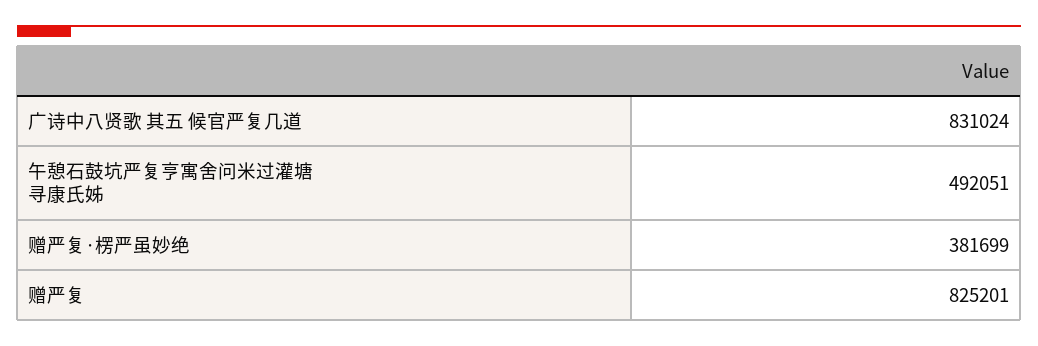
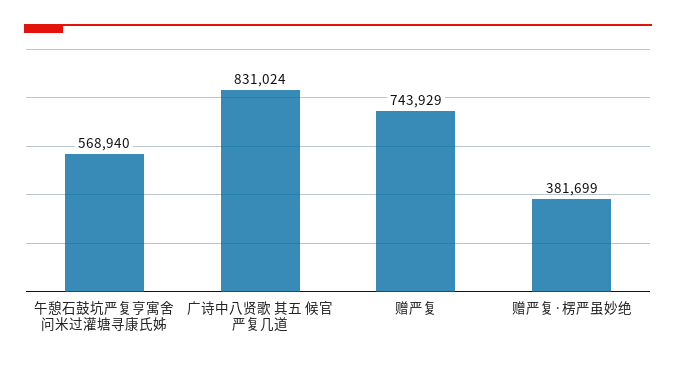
  {
    "广诗中八贤歌 其五 候官严复几道": 831024,
-   "午憩石鼓坑严复亨寓舍问米过灌塘寻康氏姊": 492051,
+   "午憩石鼓坑严复亨寓舍问米过灌塘寻康氏姊": 568940,
    "赠严复·楞严虽妙绝": 381699,
-   "赠严复": 825201
+   "赠严复": 743929
  }

